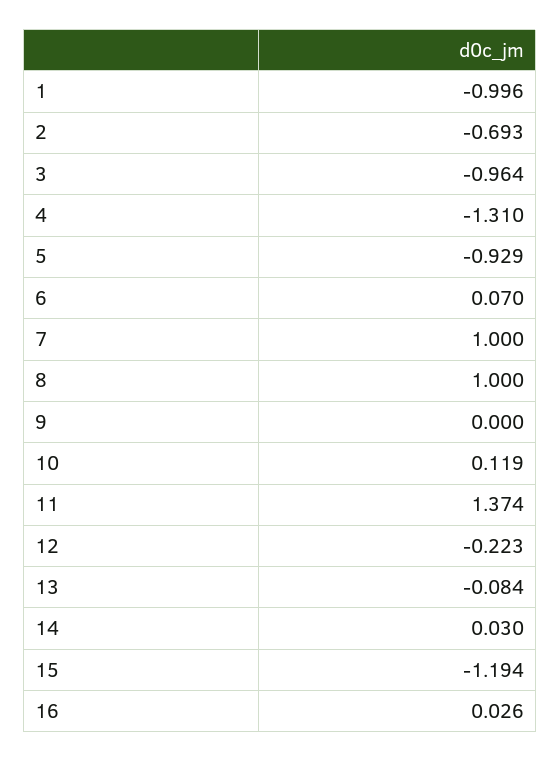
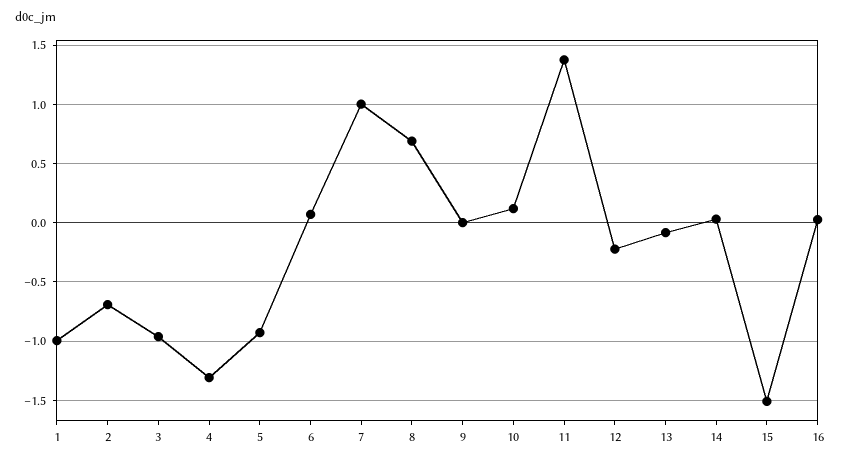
  {
    "1": -0.996,
    "2": -0.693,
    "3": -0.964,
    "4": -1.31,
    "5": -0.929,
    "6": 0.07,
    "7": 1,
-   "8": 1,
+   "8": 0.7,
    "9": 0,
    "10": 0.119,
    "11": 1.374,
    "12": -0.223,
    "13": -0.084,
    "14": 0.03,
-   "15": -1.194,
+   "15": -1.5,
    "16": 0.026
  }

